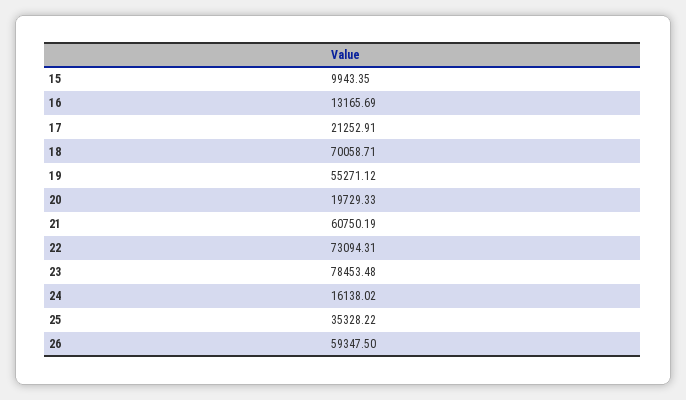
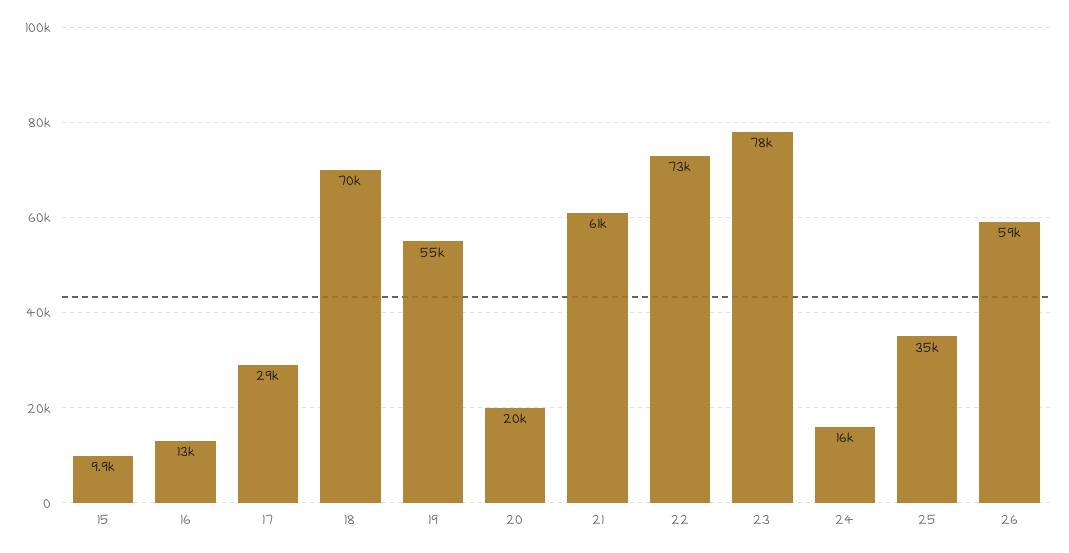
  {
    "15": 9943.35,
    "16": 13165.69,
-   "17": 21252.91,
+   "17": 29000,
    "18": 70058.71,
    "19": 55271.12,
    "20": 19729.33,
    "21": 60750.19,
    "22": 73094.31,
    "23": 78453.48,
    "24": 16138.02,
    "25": 35328.22,
    "26": 59347.5
  }

